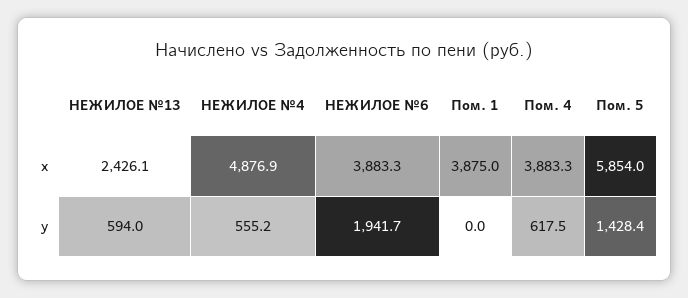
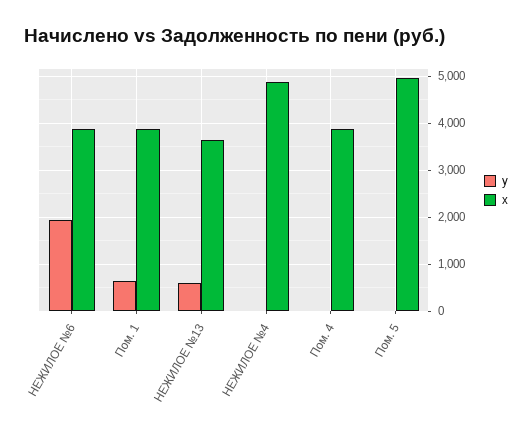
  {
    "x": {
-     "НЕЖИЛОЕ №13": 2426.1,
+     "НЕЖИЛОЕ №13": 3600,
      "НЕЖИЛОЕ №4": 4876.9,
      "НЕЖИЛОЕ №6": 3883.3,
      "Пом. 1": 3875,
      "Пом. 4": 3883.3,
-     "Пом. 5": 5854
+     "Пом. 5": 5000
    },
    "y": {
      "НЕЖИЛОЕ №13": 594,
-     "НЕЖИЛОЕ №4": 555.2,
+     "НЕЖИЛОЕ №4": 0,
      "НЕЖИЛОЕ №6": 1941.7,
-     "Пом. 1": 0,
+     "Пом. 1": 600,
-     "Пом. 4": 617.5,
+     "Пом. 4": 0,
-     "Пом. 5": 1428.4
+     "Пом. 5": 0
    }
  }

